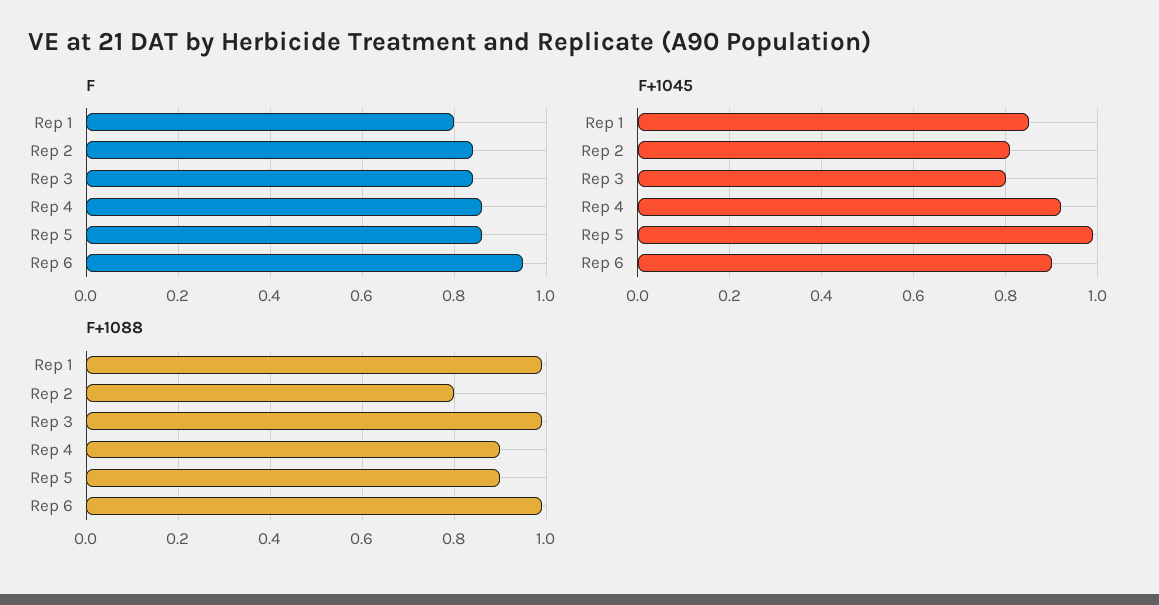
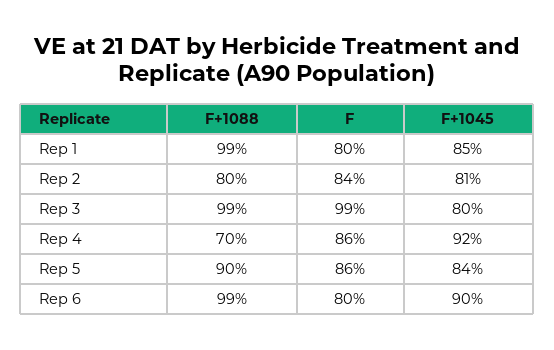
  {
    "F": {
      "Rep 1": 0.8,
      "Rep 2": 0.84,
-     "Rep 3": 0.85,
+     "Rep 3": 0.99,
      "Rep 4": 0.86,
      "Rep 5": 0.86,
-     "Rep 6": 0.95
+     "Rep 6": 0.8
    },
    "F+1045": {
      "Rep 1": 0.85,
      "Rep 2": 0.81,
      "Rep 3": 0.8,
      "Rep 4": 0.92,
-     "Rep 5": 1,
+     "Rep 5": 0.84,
      "Rep 6": 0.9
    },
    "F+1088": {
      "Rep 1": 0.99,
      "Rep 2": 0.8,
      "Rep 3": 0.99,
-     "Rep 4": 0.9,
+     "Rep 4": 0.7,
      "Rep 5": 0.9,
      "Rep 6": 0.99
    }
  }

